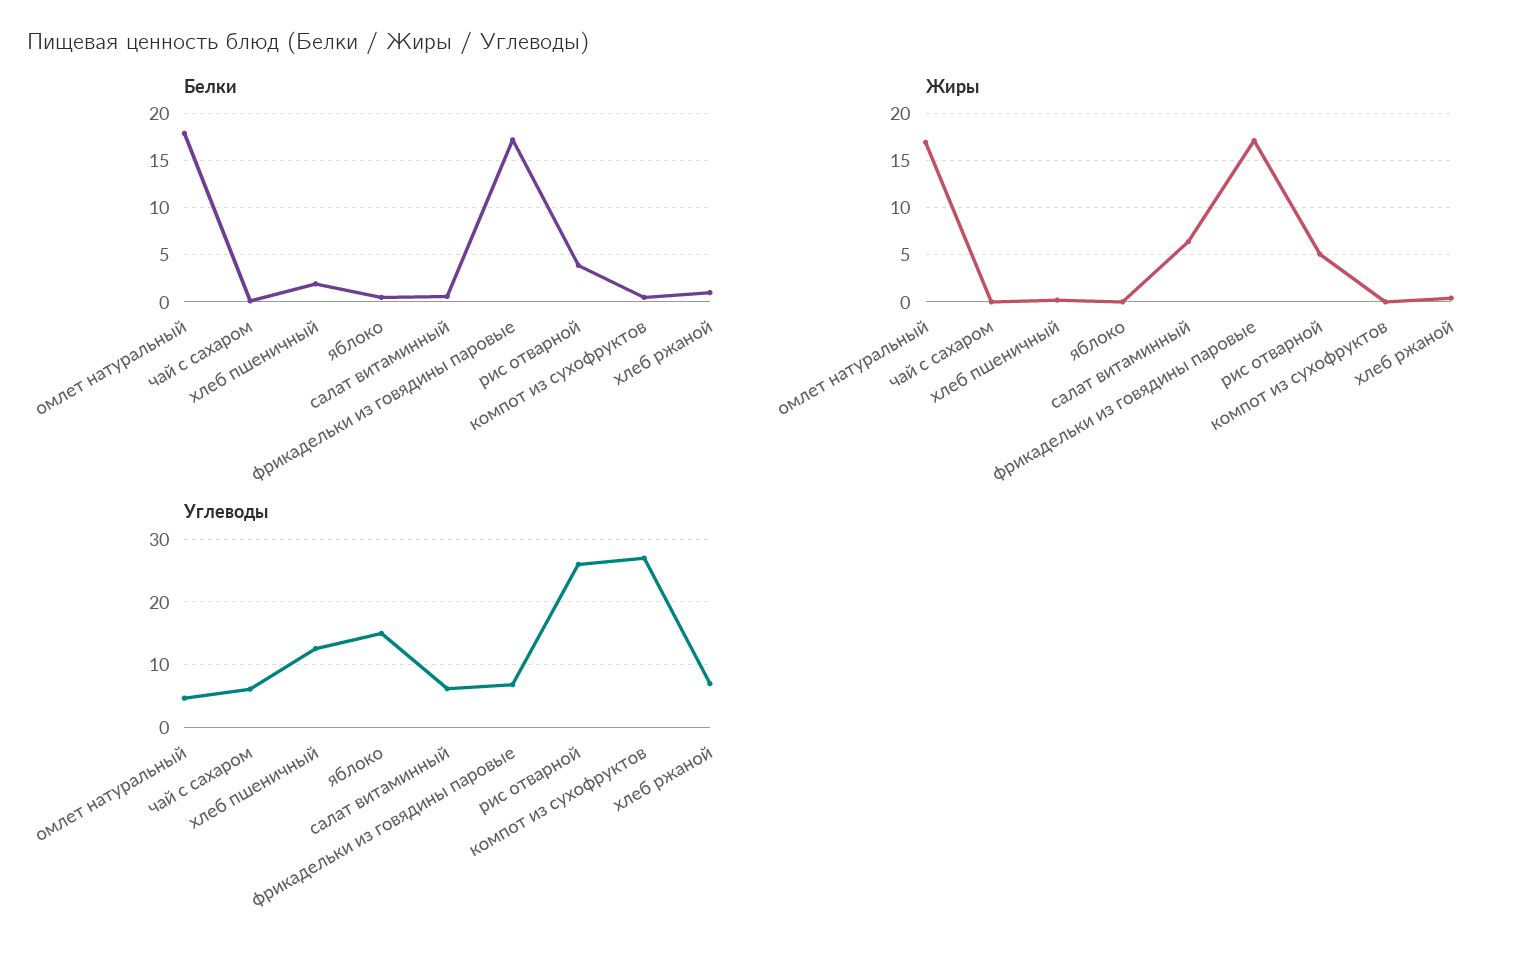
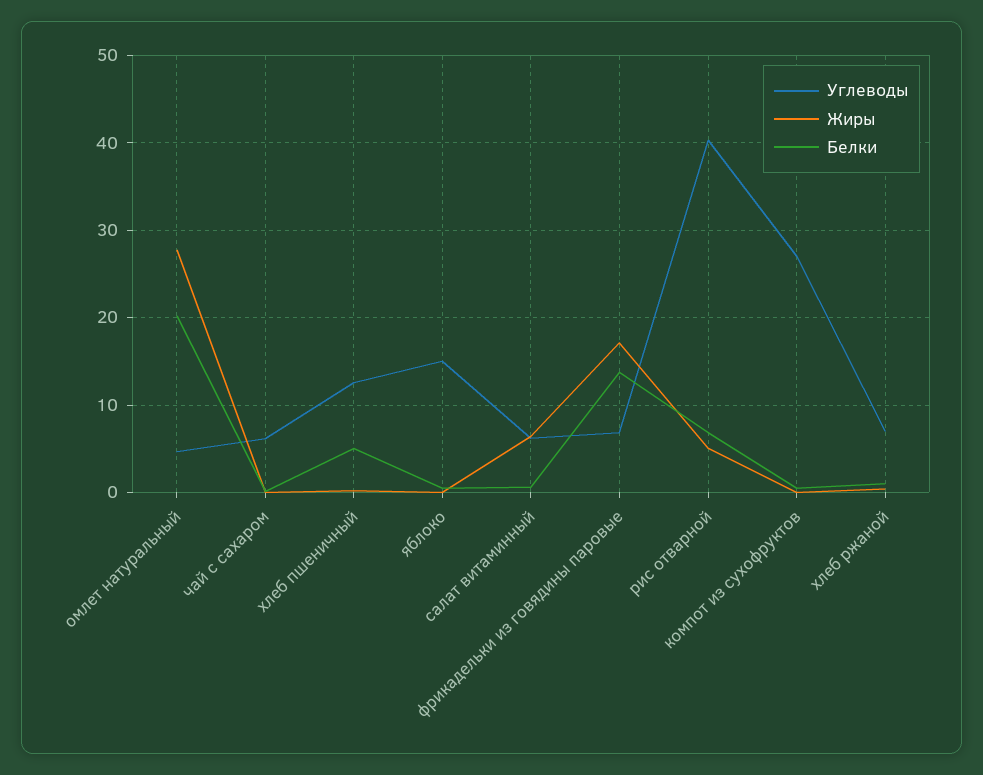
  {
    "Белки": {
-     "омлет натуральный": 18,
+     "омлет натуральный": 20,
      "чай с сахаром": 0,
-     "хлеб пшеничный": 2,
+     "хлеб пшеничный": 5,
      "яблоко": 1,
      "салат витаминный": 1,
-     "фрикадельки из говядины паровые": 17,
+     "фрикадельки из говядины паровые": 14,
-     "рис отварной": 4,
+     "рис отварной": 7,
      "компот из сухофруктов": 1,
      "хлеб ржаной": 1
    },
    "Жиры": {
-     "омлет натуральный": 17,
+     "омлет натуральный": 28,
      "чай с сахаром": 0,
      "хлеб пшеничный": 0,
      "яблоко": 0,
      "салат витаминный": 6,
      "фрикадельки из говядины паровые": 17,
      "рис отварной": 5,
      "компот из сухофруктов": 0,
      "хлеб ржаной": 0
    },
    "Углеводы": {
      "омлет натуральный": 5,
      "чай с сахаром": 6,
      "хлеб пшеничный": 13,
      "яблоко": 15,
      "салат витаминный": 6,
      "фрикадельки из говядины паровые": 7,
-     "рис отварной": 26,
+     "рис отварной": 40,
      "компот из сухофруктов": 27,
      "хлеб ржаной": 7
    }
  }

